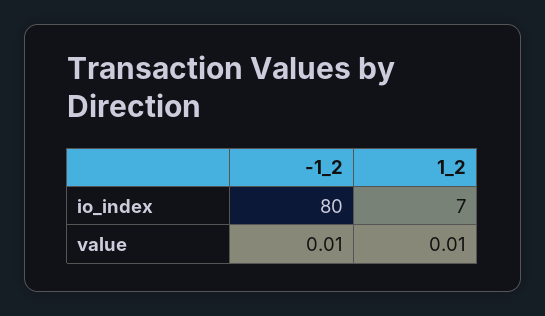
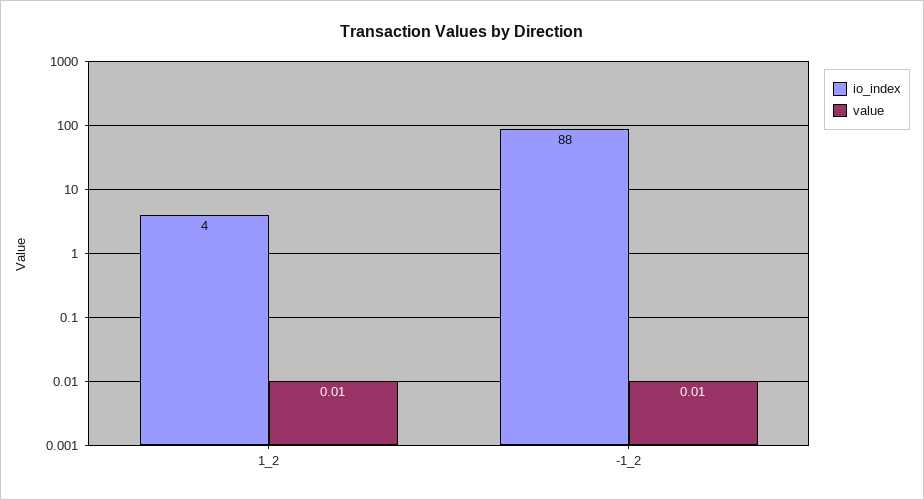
  {
    "io_index": {
-     "-1_2": 80,
+     "-1_2": 88,
-     "1_2": 7
+     "1_2": 4
    },
    "value": {
      "-1_2": 0.01,
      "1_2": 0.01
    }
  }

